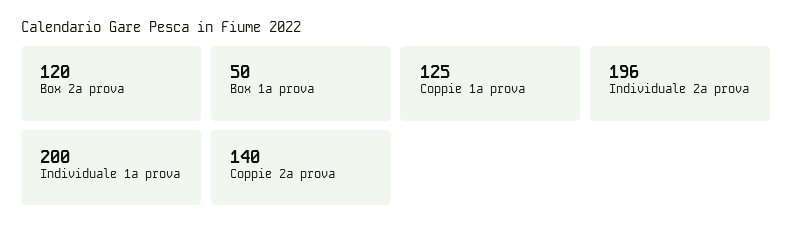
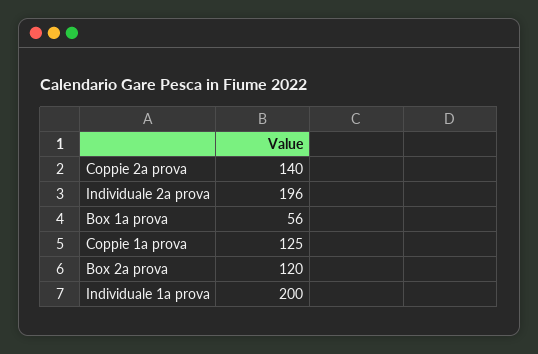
  {
    "Box 2a prova": 120,
-   "Box 1a prova": 50,
+   "Box 1a prova": 56,
    "Coppie 1a prova": 125,
    "Individuale 2a prova": 196,
    "Individuale 1a prova": 200,
    "Coppie 2a prova": 140
  }

